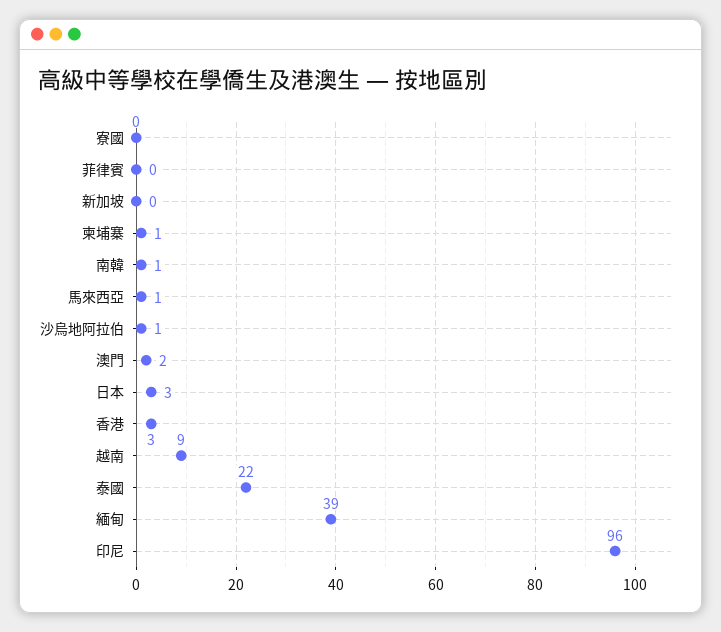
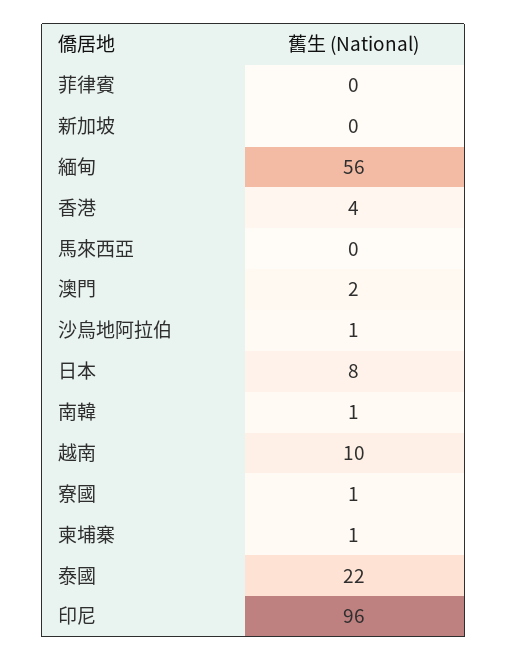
  {
-   "寮國": 0,
+   "寮國": 1,
    "菲律賓": 0,
    "新加坡": 0,
    "柬埔寨": 1,
    "南韓": 1,
-   "馬來西亞": 1,
+   "馬來西亞": 0,
    "沙烏地阿拉伯": 1,
    "澳門": 2,
-   "日本": 3,
+   "日本": 8,
-   "香港": 3,
+   "香港": 4,
-   "越南": 9,
+   "越南": 10,
    "泰國": 22,
-   "緬甸": 39,
+   "緬甸": 56,
    "印尼": 96
  }

